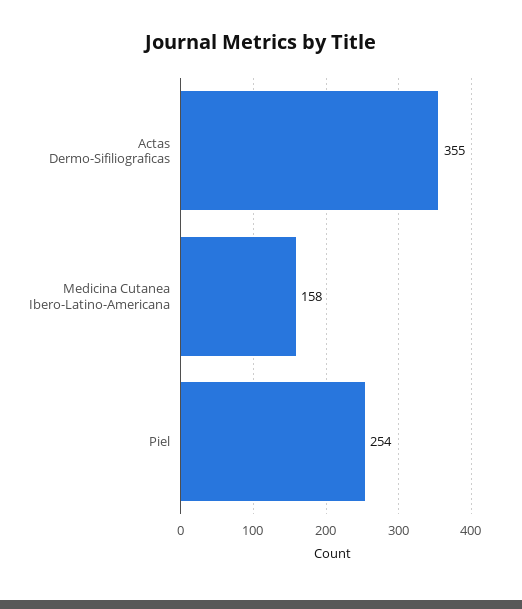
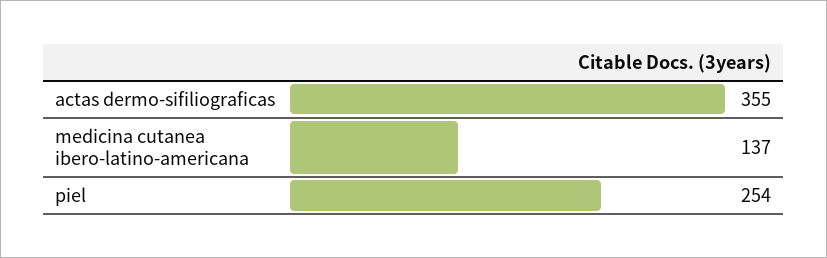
  {
    "Actas Dermo-Sifiliograficas": 355,
-   "Medicina Cutanea Ibero-Latino-Americana": 158,
+   "Medicina Cutanea Ibero-Latino-Americana": 137,
    "Piel": 254
  }

